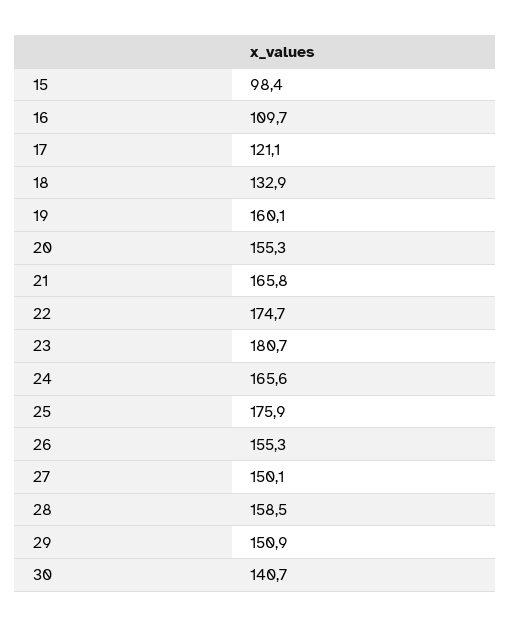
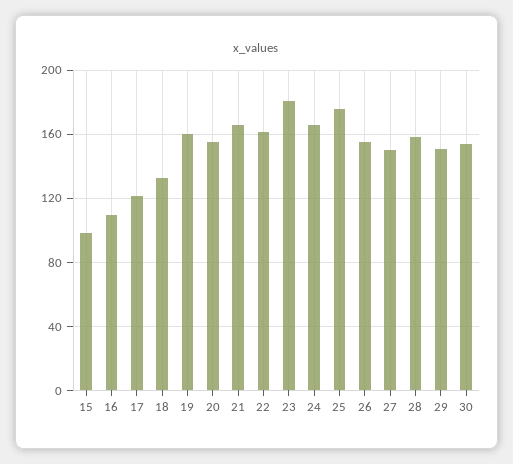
  {
    "15": 98.4,
    "16": 109.7,
    "17": 121.1,
    "18": 132.9,
    "19": 160.1,
    "20": 155.3,
    "21": 165.8,
-   "22": 174.7,
+   "22": 160,
    "23": 180.7,
    "24": 165.6,
    "25": 175.9,
    "26": 155.3,
    "27": 150.1,
    "28": 158.5,
    "29": 150.9,
-   "30": 140.7
+   "30": 155
  }

